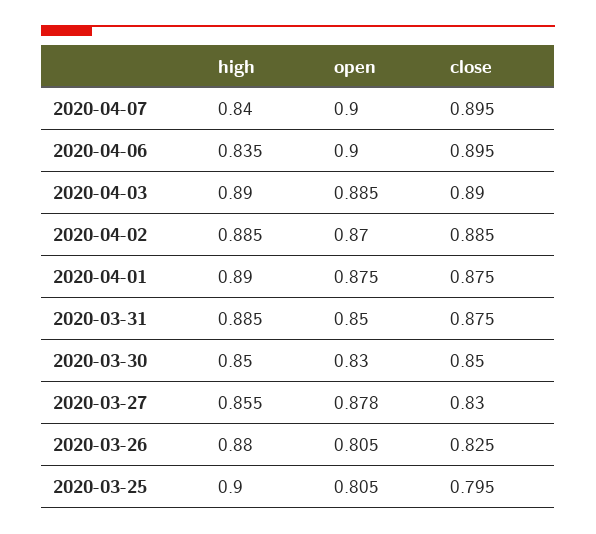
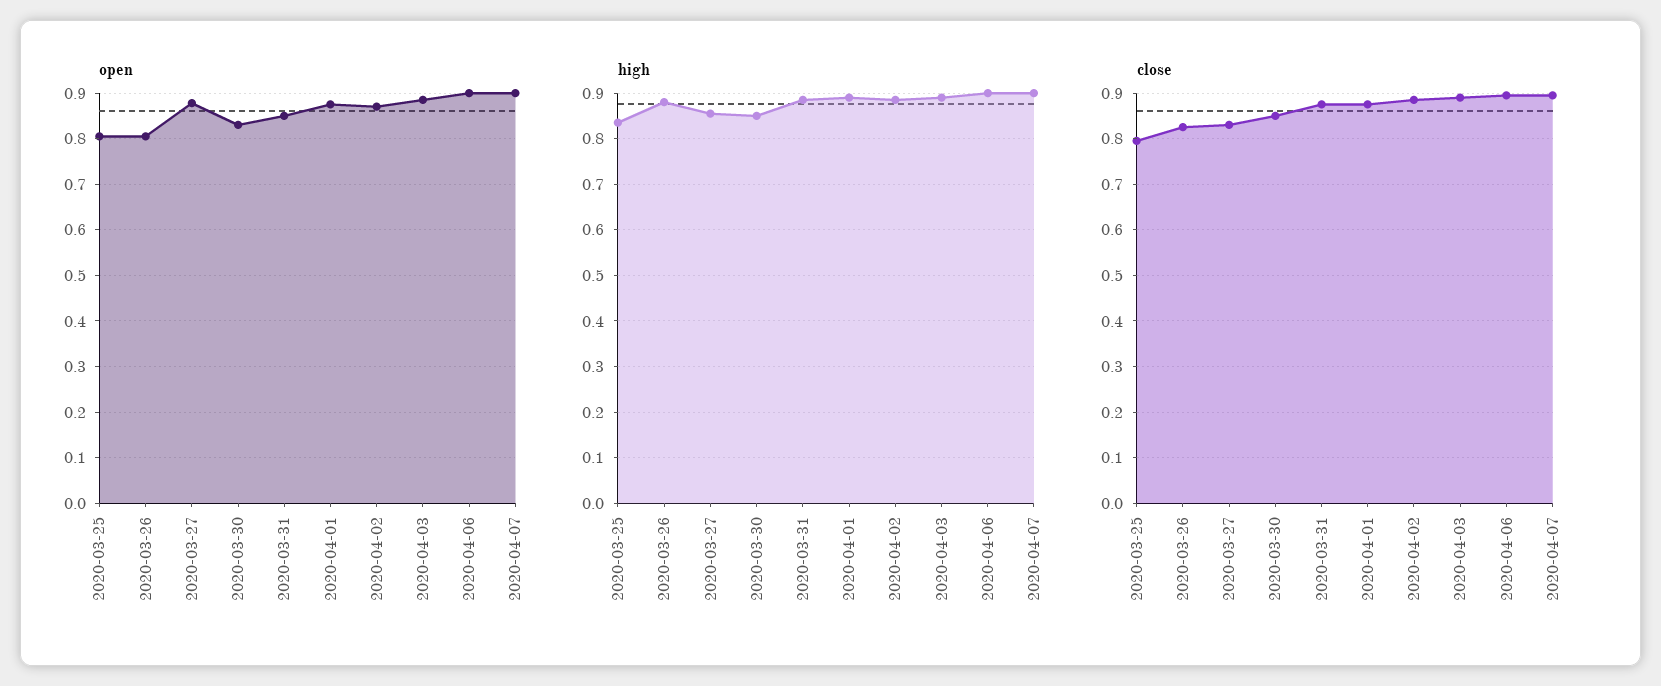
  {
    "high": {
-     "2020-04-07": 0.84,
+     "2020-04-07": 0.9,
-     "2020-04-06": 0.835,
+     "2020-04-06": 0.9,
      "2020-04-03": 0.89,
      "2020-04-02": 0.885,
      "2020-04-01": 0.89,
      "2020-03-31": 0.885,
      "2020-03-30": 0.85,
      "2020-03-27": 0.855,
      "2020-03-26": 0.88,
-     "2020-03-25": 0.9
+     "2020-03-25": 0.84
    },
    "open": {
      "2020-04-07": 0.9,
      "2020-04-06": 0.9,
      "2020-04-03": 0.885,
      "2020-04-02": 0.87,
      "2020-04-01": 0.875,
      "2020-03-31": 0.85,
      "2020-03-30": 0.83,
      "2020-03-27": 0.878,
      "2020-03-26": 0.805,
      "2020-03-25": 0.805
    },
    "close": {
      "2020-04-07": 0.895,
      "2020-04-06": 0.895,
      "2020-04-03": 0.89,
      "2020-04-02": 0.885,
      "2020-04-01": 0.875,
      "2020-03-31": 0.875,
      "2020-03-30": 0.85,
      "2020-03-27": 0.83,
      "2020-03-26": 0.825,
      "2020-03-25": 0.795
    }
  }

